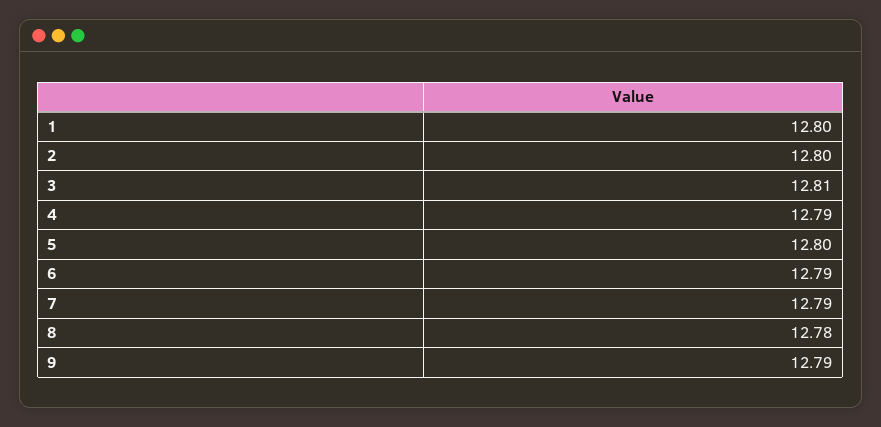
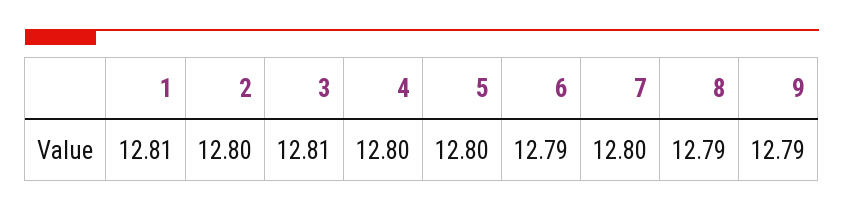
  {
-   "1": 12.8,
+   "1": 12.81,
    "2": 12.8,
    "3": 12.81,
-   "4": 12.79,
+   "4": 12.8,
    "5": 12.8,
    "6": 12.79,
-   "7": 12.79,
+   "7": 12.8,
-   "8": 12.78,
+   "8": 12.79,
    "9": 12.79
  }

